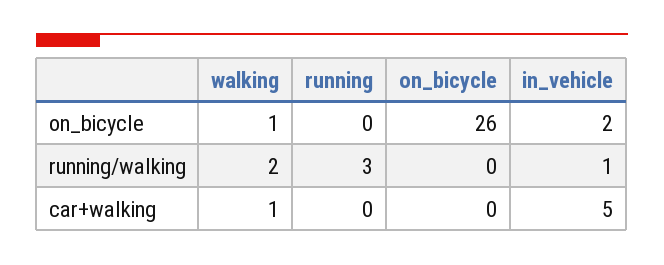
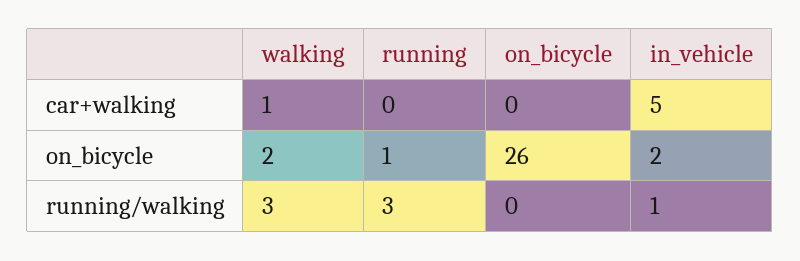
  {
    "walking": {
-     "on_bicycle": 1,
+     "on_bicycle": 2,
-     "running/walking": 2,
+     "running/walking": 3,
      "car+walking": 1
    },
    "running": {
-     "on_bicycle": 0,
+     "on_bicycle": 1,
      "running/walking": 3,
      "car+walking": 0
    },
    "on_bicycle": {
      "on_bicycle": 26,
      "running/walking": 0,
      "car+walking": 0
    },
    "in_vehicle": {
      "on_bicycle": 2,
      "running/walking": 1,
      "car+walking": 5
    }
  }

